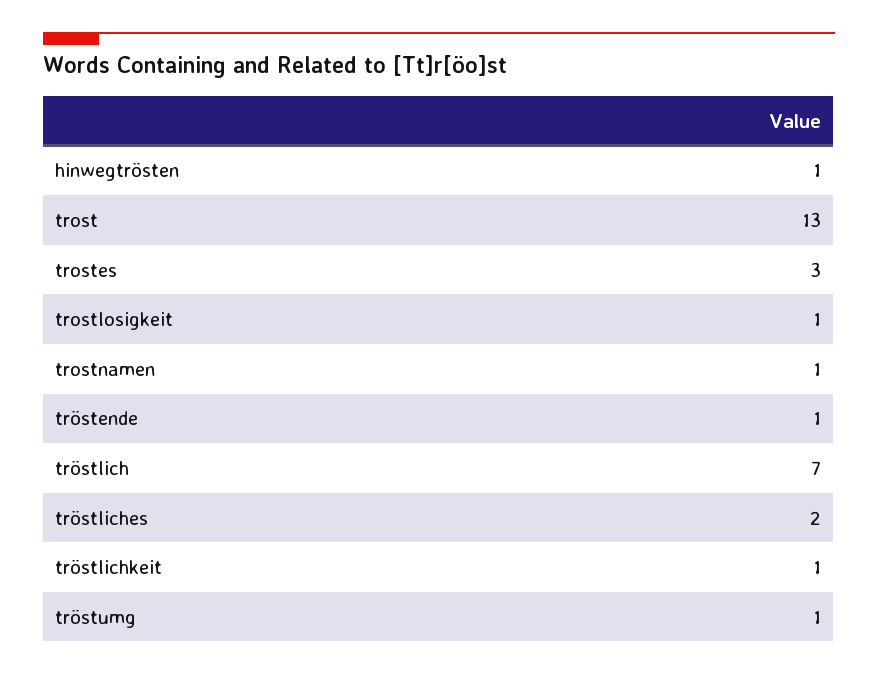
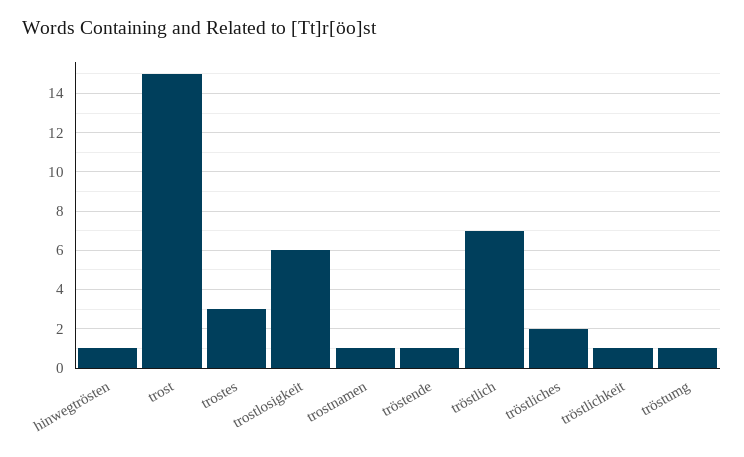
  {
    "hinwegtrösten": 1,
-   "trost": 13,
+   "trost": 15,
    "trostes": 3,
-   "trostlosigkeit": 1,
+   "trostlosigkeit": 6,
    "trostnamen": 1,
    "tröstende": 1,
    "tröstlich": 7,
    "tröstliches": 2,
    "tröstlichkeit": 1,
    "tröstumg": 1
  }

